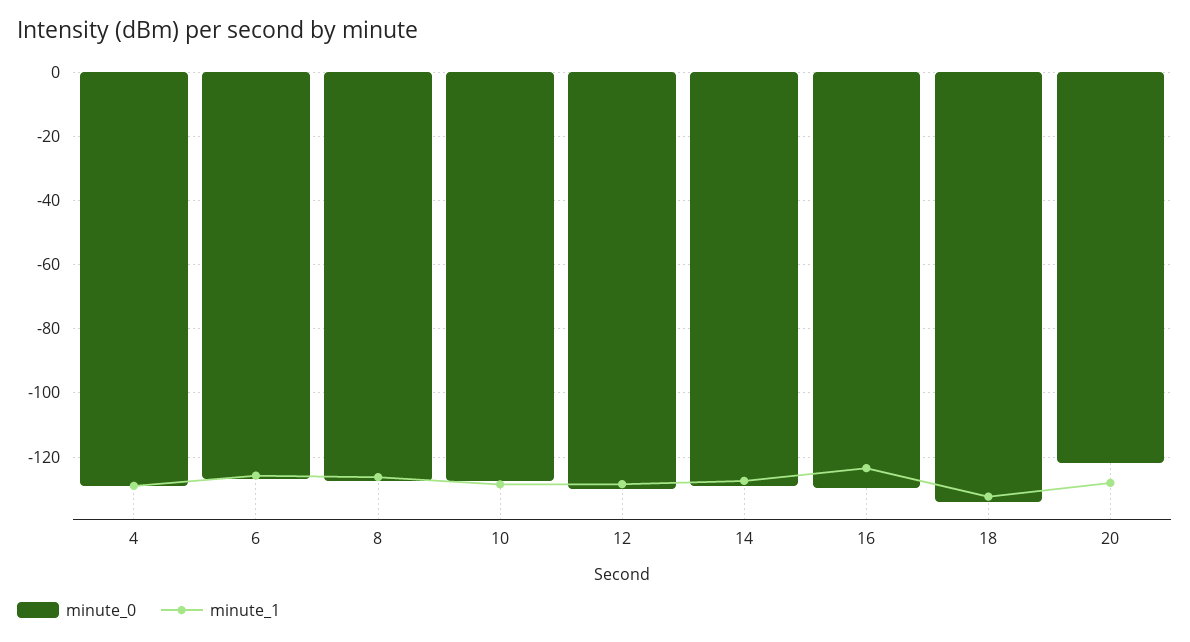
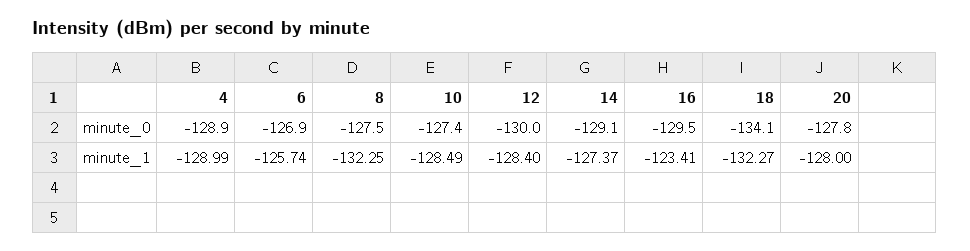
  {
    "minute_0": {
      "4": -128.9,
      "6": -126.9,
      "8": -127.5,
      "10": -127.4,
      "12": -130,
      "14": -129.1,
      "16": -129.5,
      "18": -134.1,
-     "20": -122
+     "20": -127.8
    },
    "minute_1": {
      "4": -128.99,
      "6": -125.74,
-     "8": -126,
+     "8": -132.25,
      "10": -128.49,
      "12": -128.4,
      "14": -127.37,
      "16": -123.41,
      "18": -132.27,
      "20": -128
    }
  }

